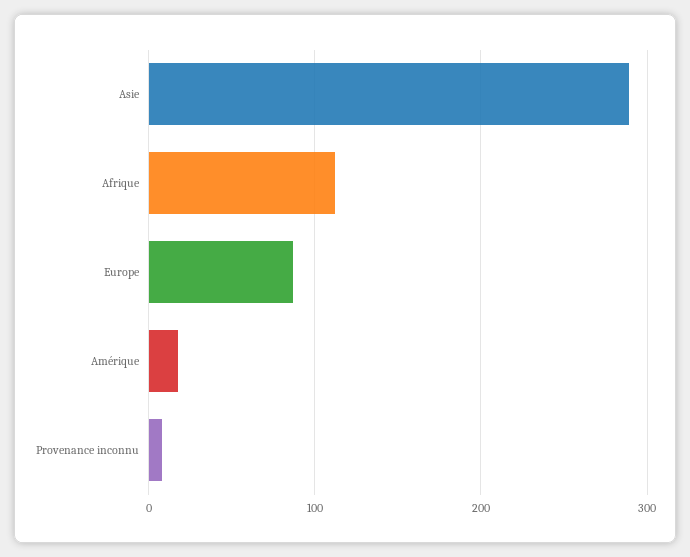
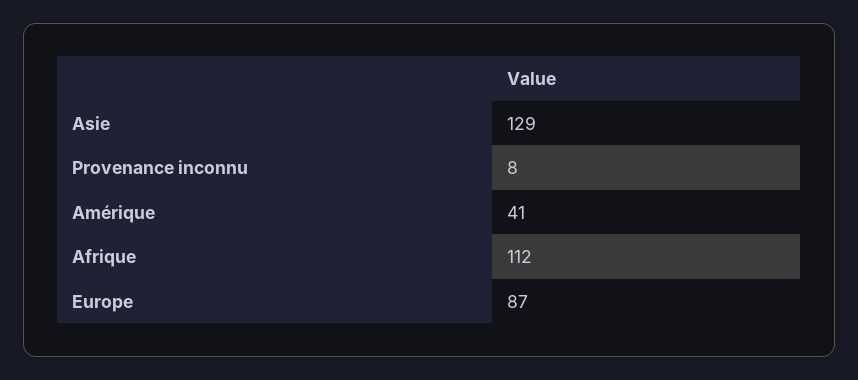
  {
-   "Asie": 290,
+   "Asie": 129,
    "Afrique": 112,
    "Europe": 87,
-   "Amérique": 20,
+   "Amérique": 41,
    "Provenance inconnu": 8
  }

